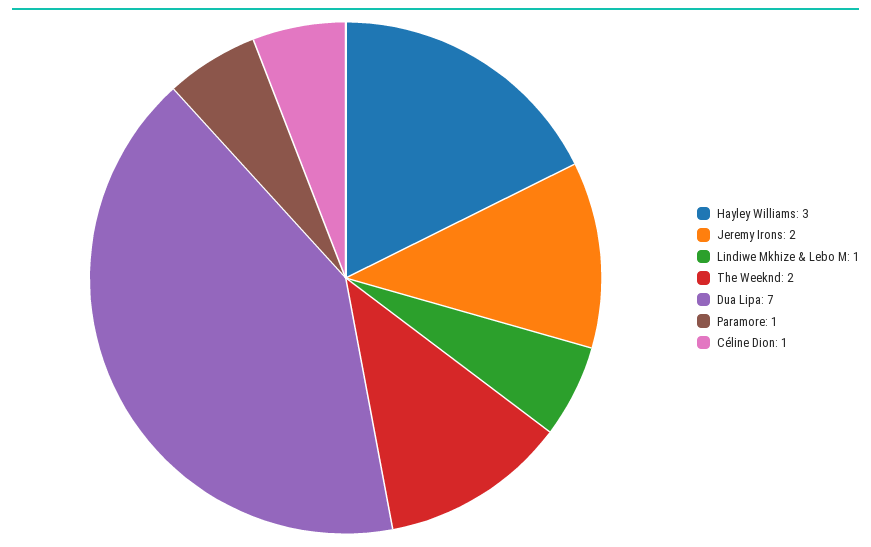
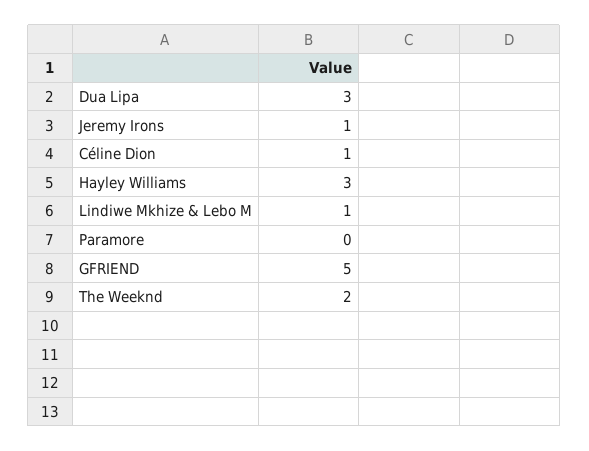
  {
    "Hayley Williams": 3,
-   "Jeremy Irons": 2,
+   "Jeremy Irons": 1,
    "Lindiwe Mkhize & Lebo M": 1,
    "The Weeknd": 2,
-   "Dua Lipa": 7,
+   "Dua Lipa": 3,
-   "Paramore": 1,
+   "Paramore": 0,
-   "Céline Dion": 1
+   "Céline Dion": 1,
+   "GFRIEND": 5
  }

